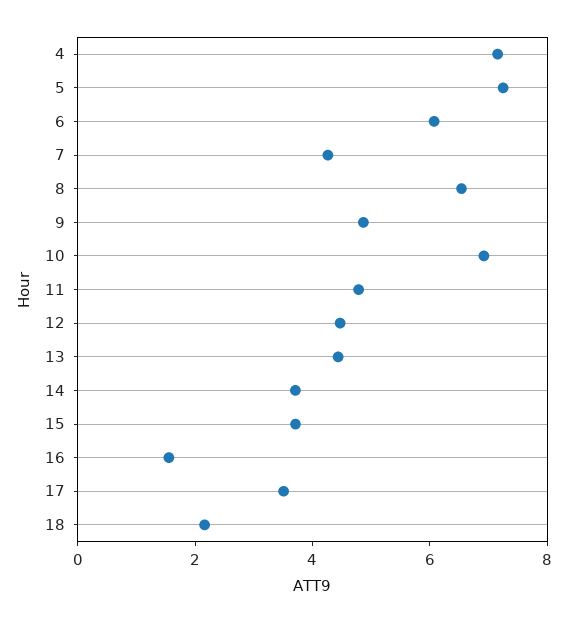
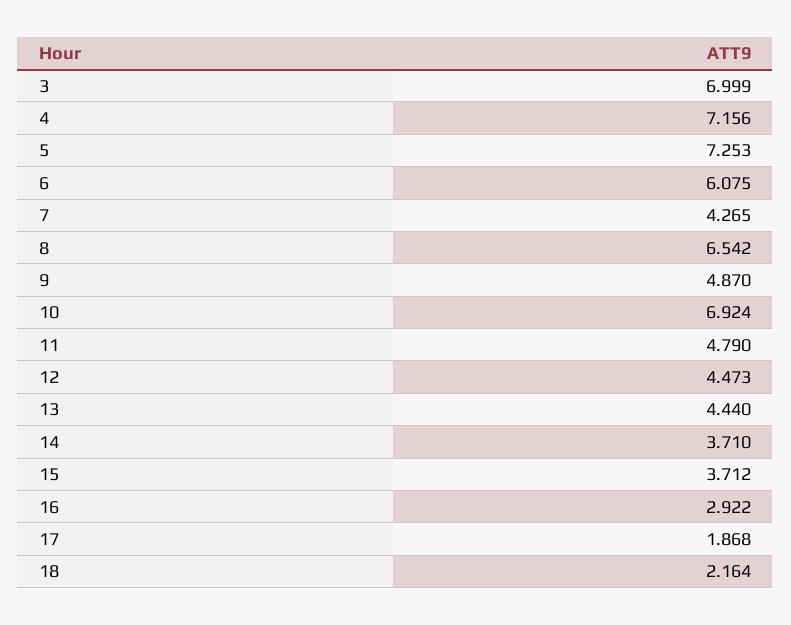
  {
    "4": 7.156,
    "5": 7.253,
    "6": 6.075,
    "7": 4.265,
    "8": 6.542,
    "9": 4.87,
    "10": 6.924,
    "11": 4.79,
    "12": 4.473,
    "13": 4.44,
    "14": 3.71,
    "15": 3.712,
-   "16": 1.5,
+   "16": 2.922,
-   "17": 3.5,
+   "17": 1.868,
-   "18": 2.164
+   "18": 2.164,
+   "3": 6.999
  }

